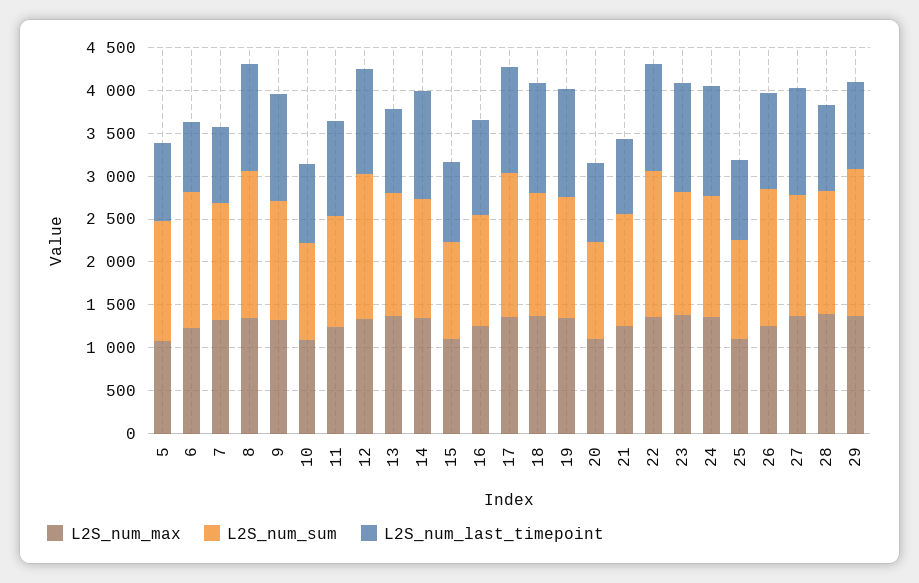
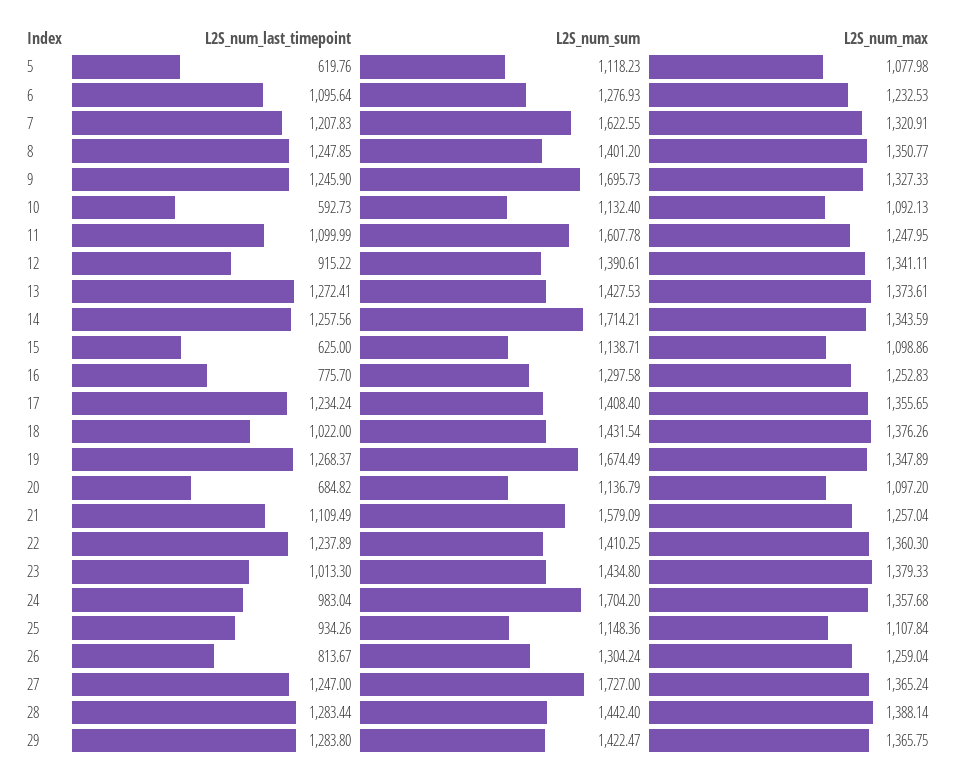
  {
    "L2S_num_max": {
      "5": 1077.98,
      "6": 1232.53,
      "7": 1320.91,
      "8": 1350.77,
      "9": 1327.33,
      "10": 1092.13,
      "11": 1247.95,
      "12": 1341.11,
      "13": 1373.61,
      "14": 1343.59,
      "15": 1098.86,
      "16": 1252.83,
      "17": 1355.65,
      "18": 1376.26,
      "19": 1347.89,
      "20": 1097.2,
      "21": 1257.04,
      "22": 1360.3,
      "23": 1379.33,
      "24": 1357.68,
      "25": 1107.84,
      "26": 1259.04,
      "27": 1365.24,
      "28": 1388.14,
      "29": 1365.75
    },
    "L2S_num_sum": {
-     "5": 1400,
+     "5": 1118.23,
-     "6": 1600,
+     "6": 1276.93,
-     "7": 1400,
+     "7": 1622.55,
-     "8": 1700,
+     "8": 1401.2,
-     "9": 1400,
+     "9": 1695.73,
      "10": 1132.4,
-     "11": 1300,
+     "11": 1607.78,
-     "12": 1700,
+     "12": 1390.61,
      "13": 1427.53,
-     "14": 1400,
+     "14": 1714.21,
      "15": 1138.71,
      "16": 1297.58,
-     "17": 1700,
+     "17": 1408.4,
      "18": 1431.54,
-     "19": 1400,
+     "19": 1674.49,
      "20": 1136.79,
-     "21": 1300,
+     "21": 1579.09,
-     "22": 1700,
+     "22": 1410.25,
      "23": 1434.8,
-     "24": 1400,
+     "24": 1704.2,
      "25": 1148.36,
-     "26": 1600,
+     "26": 1304.24,
-     "27": 1400,
+     "27": 1727,
      "28": 1442.4,
-     "29": 1700
+     "29": 1422.47
    },
    "L2S_num_last_timepoint": {
-     "5": 900,
+     "5": 619.76,
-     "6": 800,
+     "6": 1095.64,
-     "7": 900,
+     "7": 1207.83,
      "8": 1247.85,
      "9": 1245.9,
-     "10": 900,
+     "10": 592.73,
      "11": 1099.99,
-     "12": 1200,
+     "12": 915.22,
-     "13": 1000,
+     "13": 1272.41,
      "14": 1257.56,
-     "15": 900,
+     "15": 625,
-     "16": 1100,
+     "16": 775.7,
      "17": 1234.24,
-     "18": 1300,
+     "18": 1022,
      "19": 1268.37,
-     "20": 900,
+     "20": 684.82,
-     "21": 900,
+     "21": 1109.49,
      "22": 1237.89,
-     "23": 1300,
+     "23": 1013.3,
-     "24": 1300,
+     "24": 983.04,
      "25": 934.26,
-     "26": 1100,
+     "26": 813.67,
      "27": 1247,
-     "28": 1000,
+     "28": 1283.44,
-     "29": 1000
+     "29": 1283.8
    }
  }

